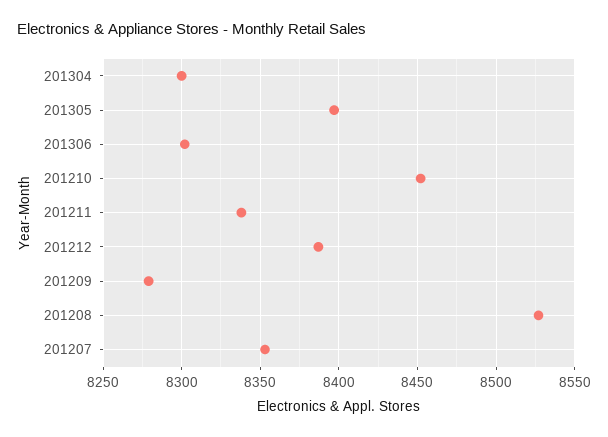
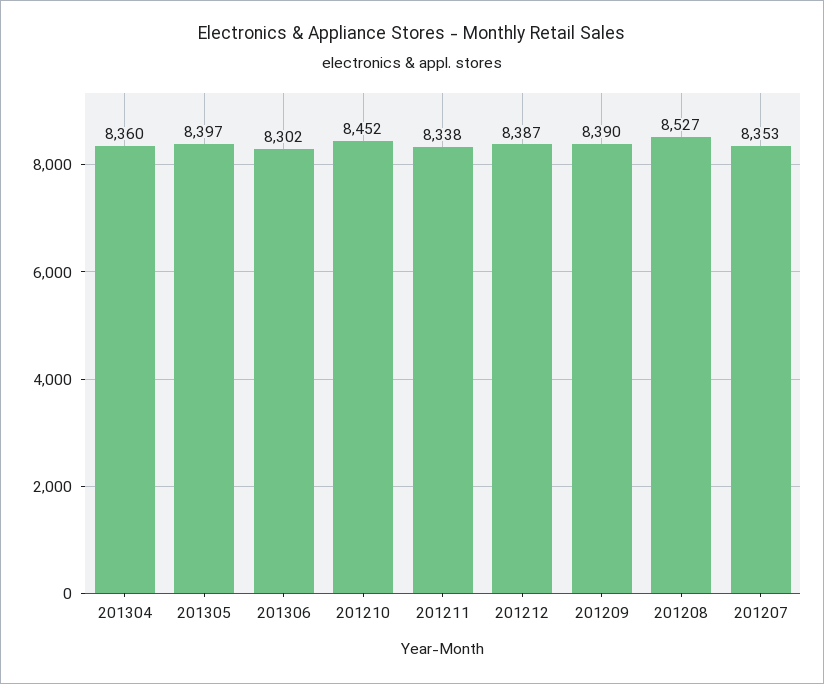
  {
-   "201304": 8300,
+   "201304": 8360,
    "201305": 8397,
    "201306": 8302,
    "201210": 8452,
    "201211": 8338,
    "201212": 8387,
-   "201209": 8280,
+   "201209": 8390,
    "201208": 8527,
    "201207": 8353
  }

